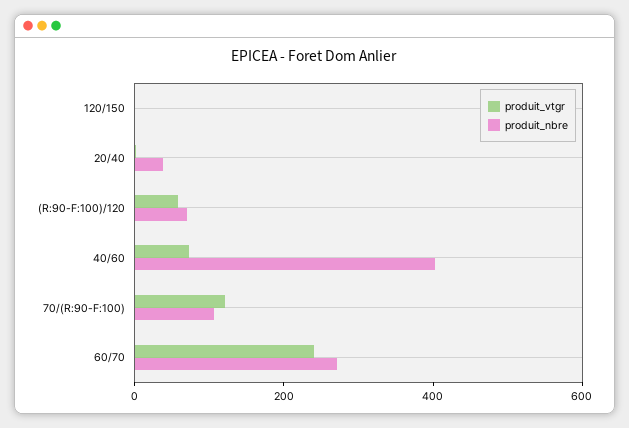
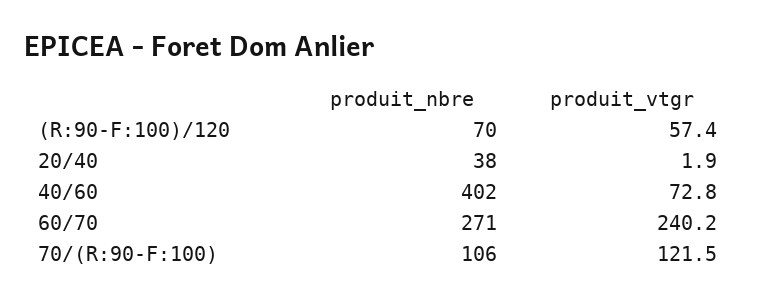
  {
    "produit_vtgr": {
-     "120/150": 0,
      "20/40": 1.9,
      "(R:90-F:100)/120": 57.4,
      "40/60": 72.8,
      "70/(R:90-F:100)": 121.5,
      "60/70": 240.2
    },
    "produit_nbre": {
-     "120/150": 0,
      "20/40": 38,
      "(R:90-F:100)/120": 70,
      "40/60": 402,
      "70/(R:90-F:100)": 106,
      "60/70": 271
    }
  }

